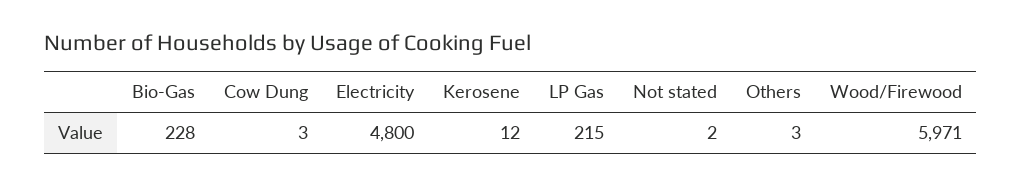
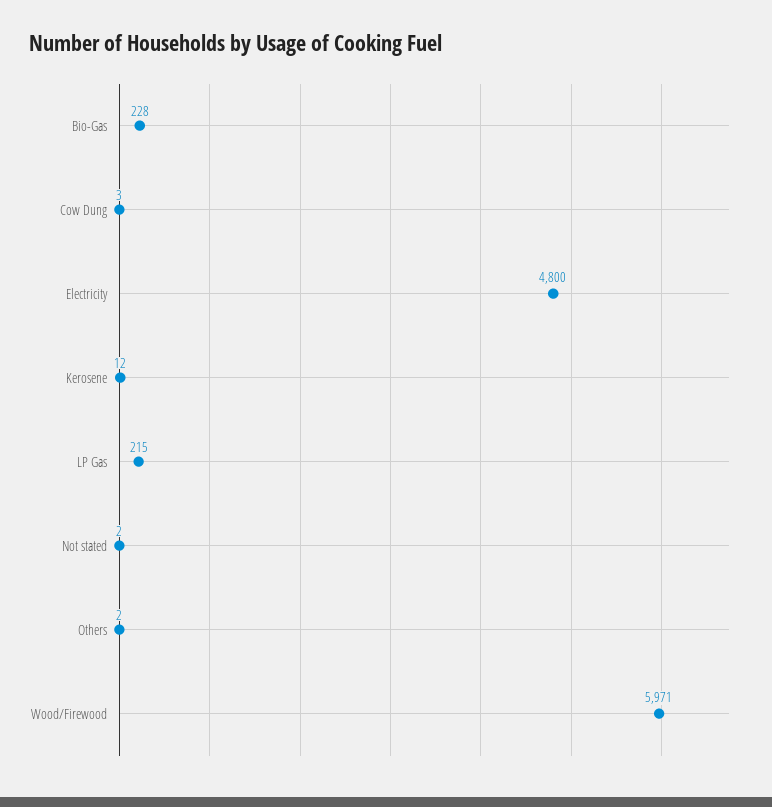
  {
    "Bio-Gas": 228,
    "Cow Dung": 3,
    "Electricity": 4800,
    "Kerosene": 12,
    "LP Gas": 215,
    "Not stated": 2,
-   "Others": 3,
+   "Others": 2,
    "Wood/Firewood": 5971
  }

